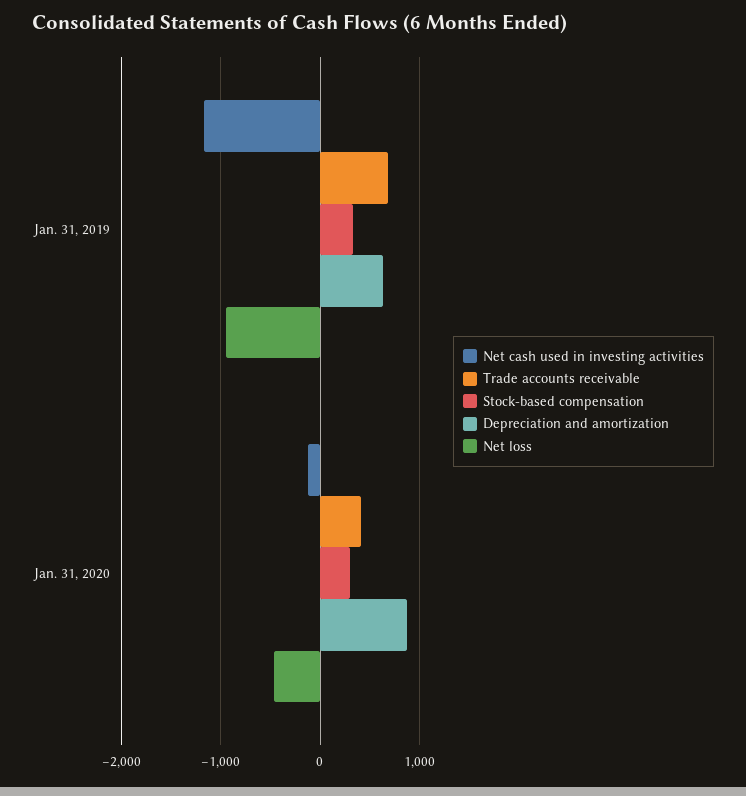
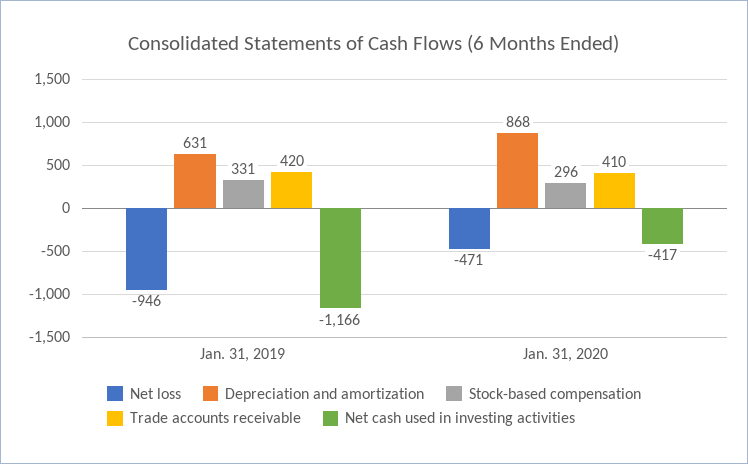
  {
    "Net cash used in investing activities": {
      "Jan. 31, 2019": -1166,
-     "Jan. 31, 2020": -100
+     "Jan. 31, 2020": -417
    },
    "Trade accounts receivable": {
-     "Jan. 31, 2019": 700,
+     "Jan. 31, 2019": 420,
      "Jan. 31, 2020": 410
    },
    "Stock-based compensation": {
      "Jan. 31, 2019": 331,
      "Jan. 31, 2020": 296
    },
    "Depreciation and amortization": {
      "Jan. 31, 2019": 631,
      "Jan. 31, 2020": 868
    },
    "Net loss": {
      "Jan. 31, 2019": -946,
      "Jan. 31, 2020": -471
    }
  }

